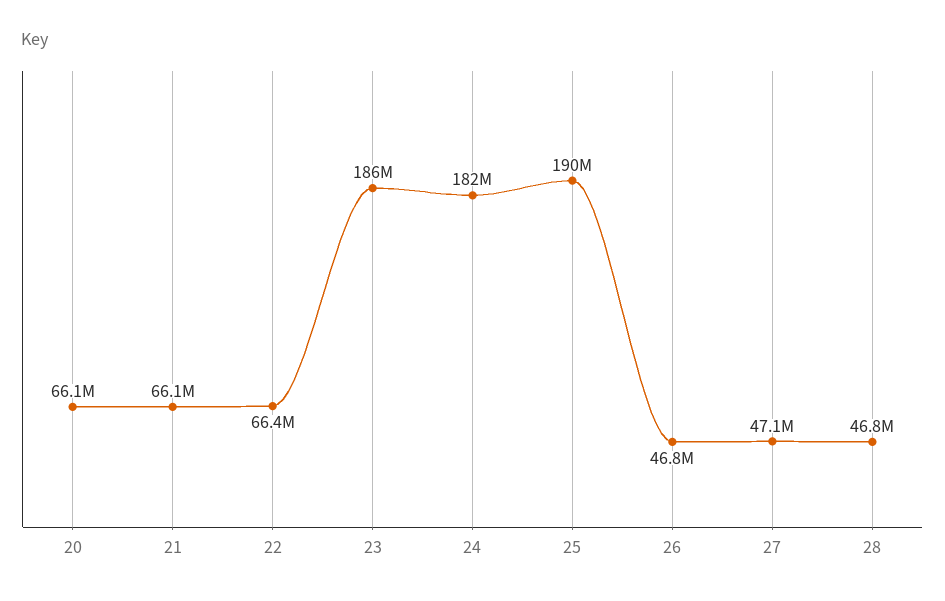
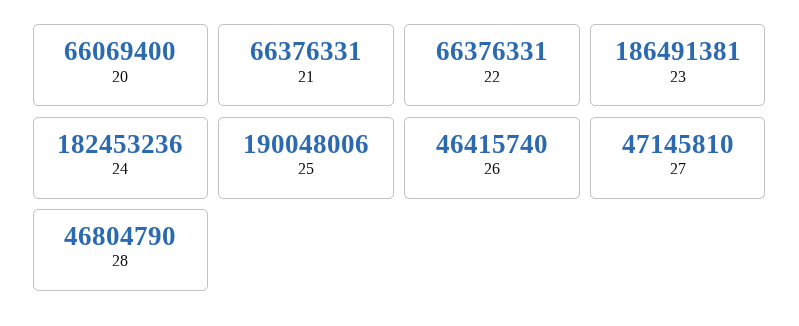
  {
    "20": 66069400,
-   "21": 66100000,
+   "21": 66376331,
    "22": 66376331,
    "23": 186491381,
    "24": 182453236,
    "25": 190048006,
-   "26": 46800000,
+   "26": 46415740,
    "27": 47145810,
    "28": 46804790
  }

